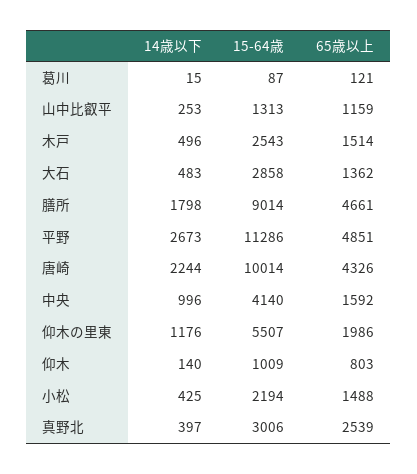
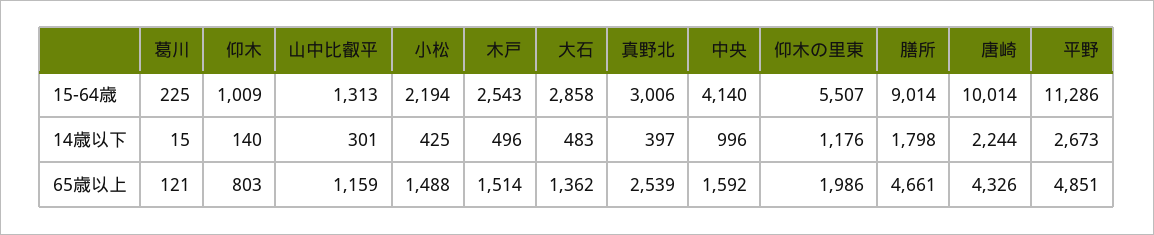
  {
    "14歳以下": {
      "葛川": 15,
-     "山中比叡平": 253,
+     "山中比叡平": 301,
      "木戸": 496,
      "大石": 483,
      "膳所": 1798,
      "平野": 2673,
      "唐崎": 2244,
      "中央": 996,
      "仰木の里東": 1176,
      "仰木": 140,
      "小松": 425,
      "真野北": 397
    },
    "15-64歳": {
-     "葛川": 87,
+     "葛川": 225,
      "山中比叡平": 1313,
      "木戸": 2543,
      "大石": 2858,
      "膳所": 9014,
      "平野": 11286,
      "唐崎": 10014,
      "中央": 4140,
      "仰木の里東": 5507,
      "仰木": 1009,
      "小松": 2194,
      "真野北": 3006
    },
    "65歳以上": {
      "葛川": 121,
      "山中比叡平": 1159,
      "木戸": 1514,
      "大石": 1362,
      "膳所": 4661,
      "平野": 4851,
      "唐崎": 4326,
      "中央": 1592,
      "仰木の里東": 1986,
      "仰木": 803,
      "小松": 1488,
      "真野北": 2539
    }
  }

